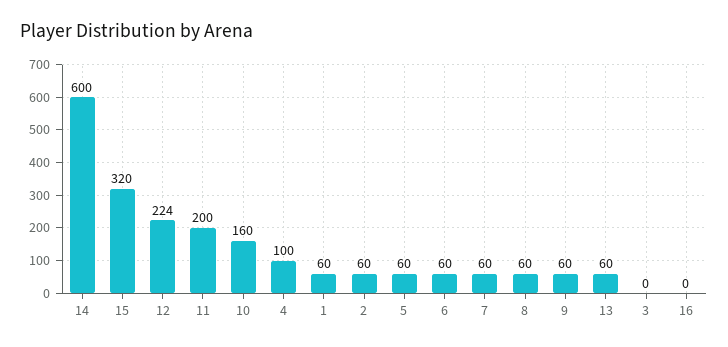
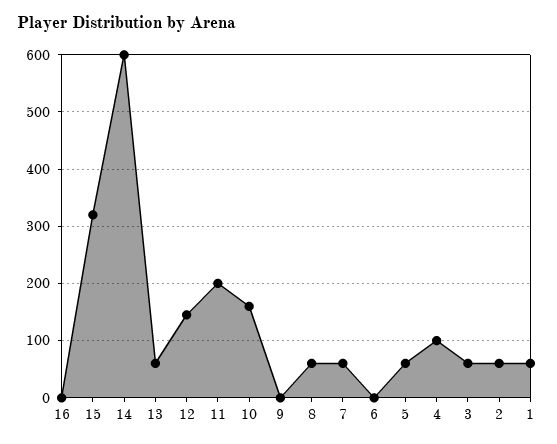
  {
    "14": 600,
    "15": 320,
-   "12": 224,
+   "12": 140,
    "11": 200,
    "10": 160,
    "4": 100,
    "1": 60,
    "2": 60,
    "5": 60,
-   "6": 60,
+   "6": 0,
    "7": 60,
    "8": 60,
-   "9": 60,
+   "9": 0,
    "13": 60,
-   "3": 0,
+   "3": 60,
    "16": 0
  }

